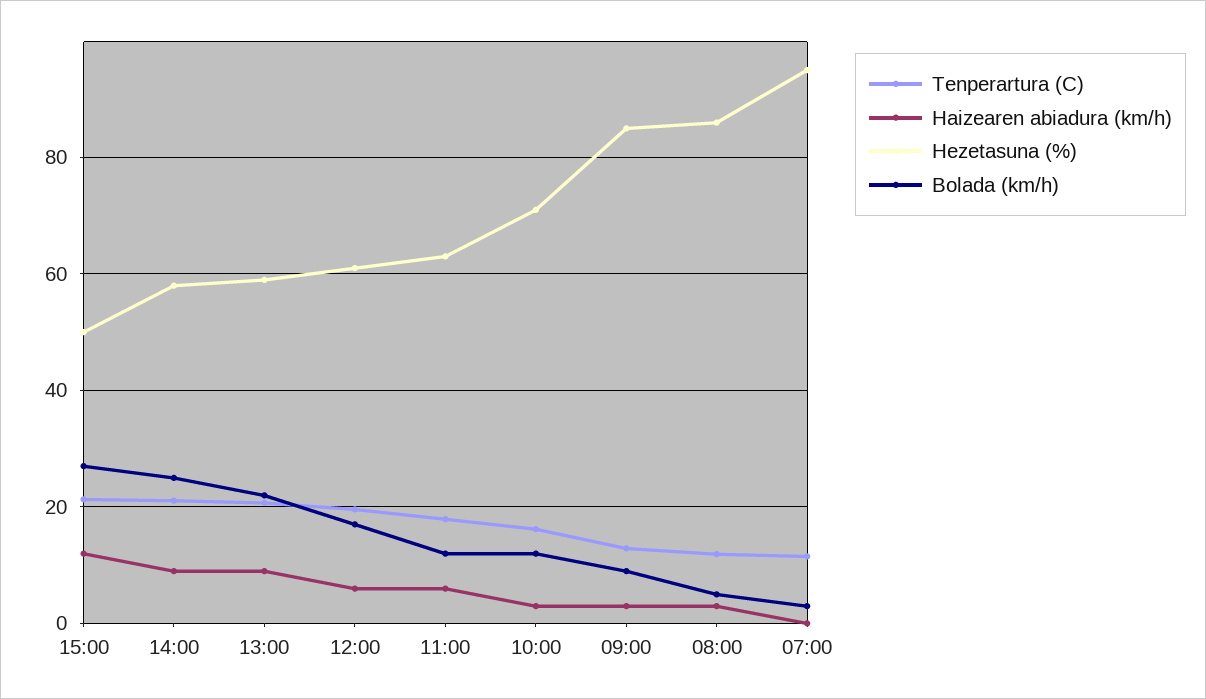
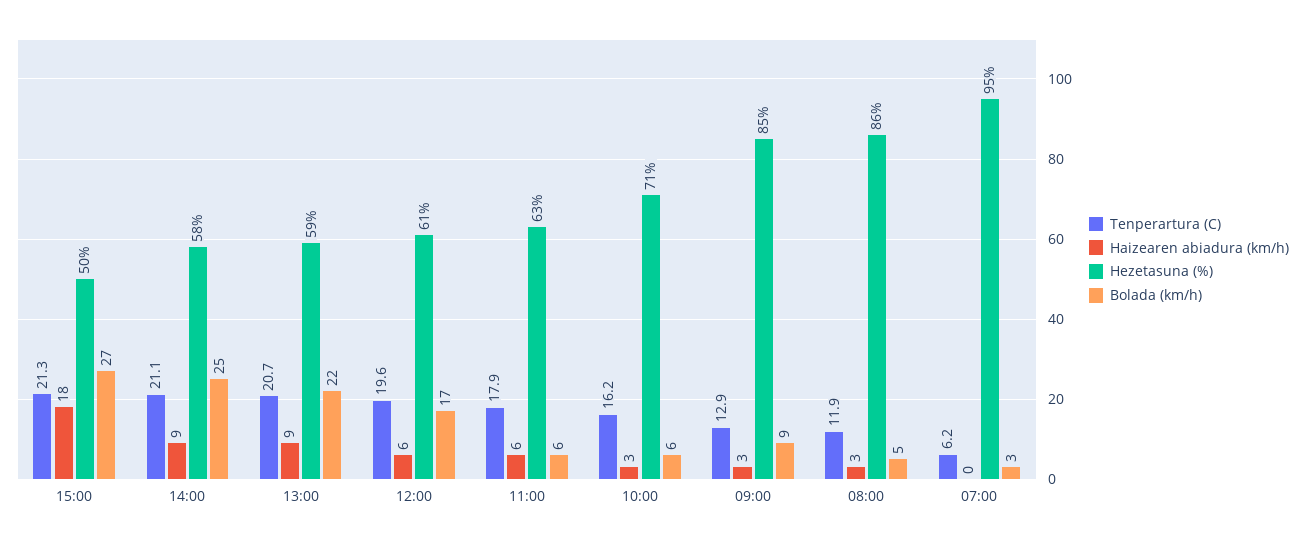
  {
    "Tenperartura (C)": {
      "15:00": 21.3,
      "14:00": 21.1,
      "13:00": 20.7,
      "12:00": 19.6,
      "11:00": 17.9,
      "10:00": 16.2,
      "09:00": 12.9,
      "08:00": 11.9,
-     "07:00": 12
+     "07:00": 6.2
    },
    "Haizearen abiadura (km/h)": {
-     "15:00": 12,
+     "15:00": 18,
      "14:00": 9,
      "13:00": 9,
      "12:00": 6,
      "11:00": 6,
      "10:00": 3,
      "09:00": 3,
      "08:00": 3,
      "07:00": 0
    },
    "Hezetasuna (%)": {
      "15:00": 50,
      "14:00": 58,
      "13:00": 59,
      "12:00": 61,
      "11:00": 63,
      "10:00": 71,
      "09:00": 85,
      "08:00": 86,
      "07:00": 95
    },
    "Bolada (km/h)": {
      "15:00": 27,
      "14:00": 25,
      "13:00": 22,
      "12:00": 17,
-     "11:00": 12,
+     "11:00": 6,
-     "10:00": 12,
+     "10:00": 6,
      "09:00": 9,
      "08:00": 5,
      "07:00": 3
    }
  }

